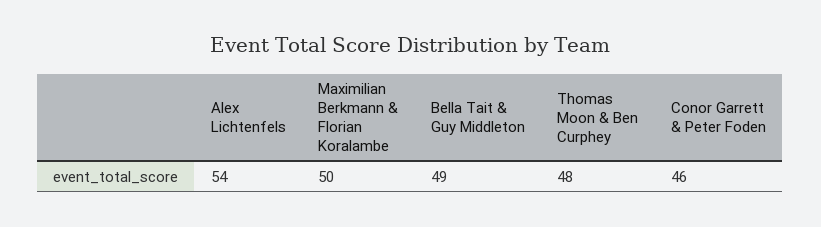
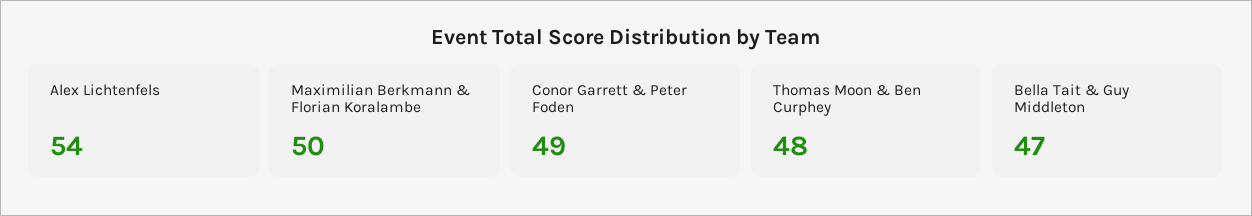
  {
    "Alex Lichtenfels": 54,
    "Maximilian Berkmann & Florian Koralambe": 50,
-   "Bella Tait & Guy Middleton": 49,
+   "Bella Tait & Guy Middleton": 47,
    "Thomas Moon & Ben Curphey": 48,
-   "Conor Garrett & Peter Foden": 46
+   "Conor Garrett & Peter Foden": 49
  }

